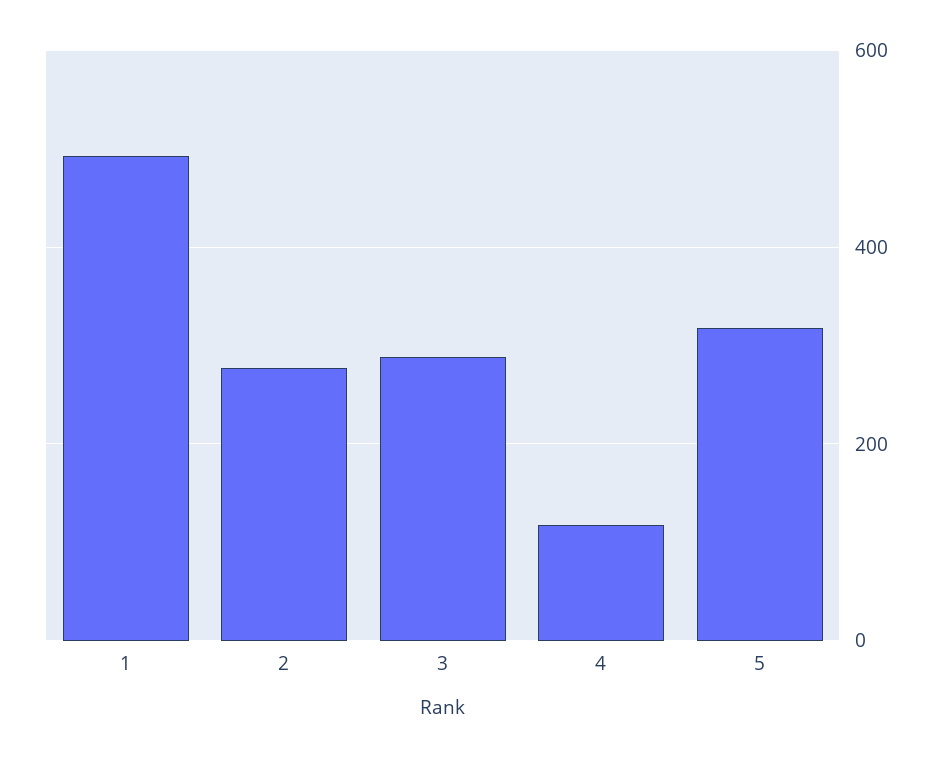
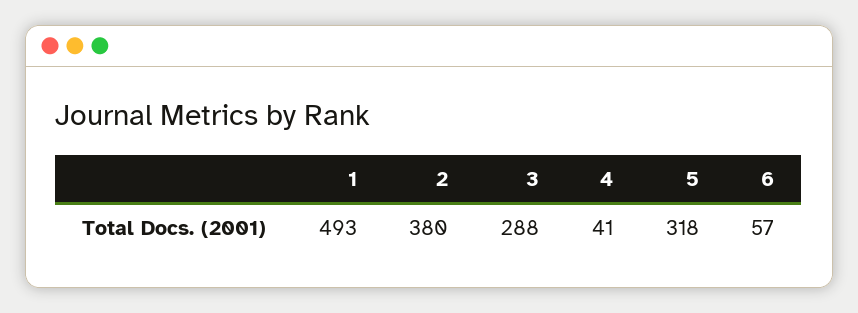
  {
    "1": 493,
-   "2": 280,
+   "2": 380,
    "3": 288,
-   "4": 120,
+   "4": 41,
-   "5": 318
+   "5": 318,
+   "6": 57
  }

